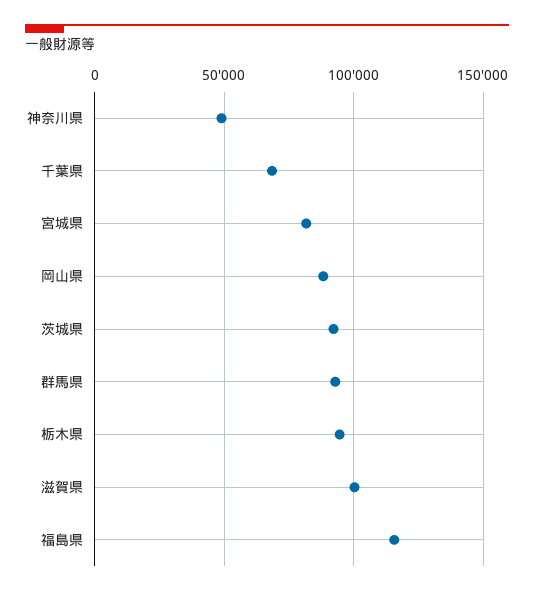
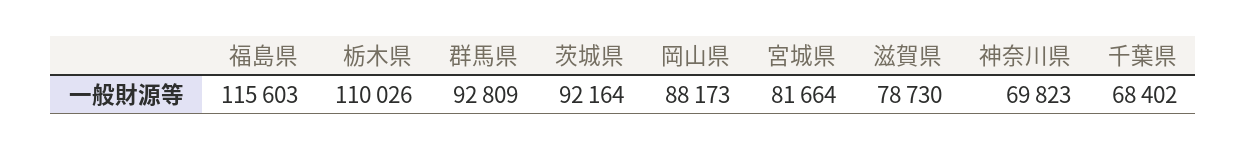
  {
-   "神奈川県": 50000,
+   "神奈川県": 69823,
    "千葉県": 68402,
    "宮城県": 81664,
    "岡山県": 88173,
    "茨城県": 92164,
    "群馬県": 92809,
-   "栃木県": 95000,
+   "栃木県": 110026,
-   "滋賀県": 100000,
+   "滋賀県": 78730,
    "福島県": 115603
  }

